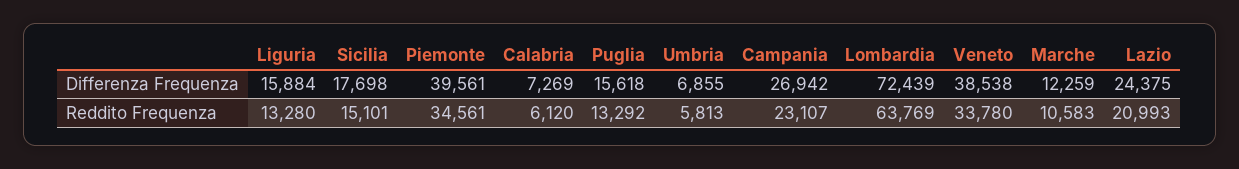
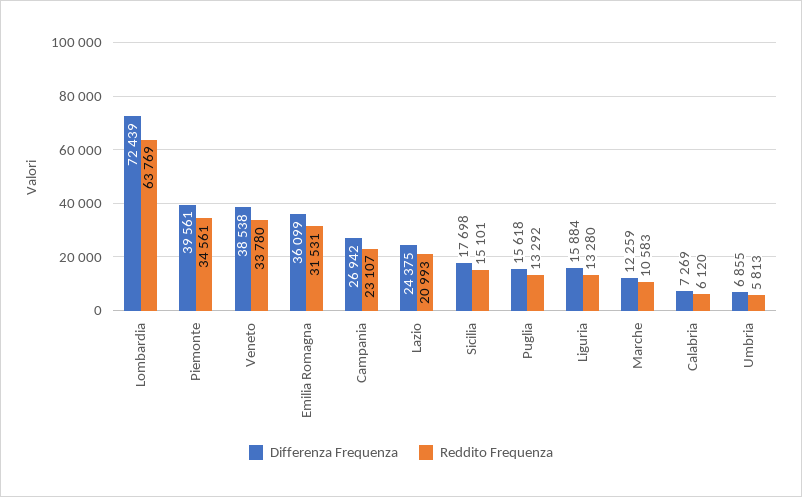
  {
    "Differenza Frequenza": {
      "Liguria": 15884,
      "Sicilia": 17698,
      "Piemonte": 39561,
      "Calabria": 7269,
      "Puglia": 15618,
      "Umbria": 6855,
      "Campania": 26942,
      "Lombardia": 72439,
      "Veneto": 38538,
      "Marche": 12259,
-     "Lazio": 24375
+     "Lazio": 24375,
+     "Emilia Romagna": 36099
    },
    "Reddito Frequenza": {
      "Liguria": 13280,
      "Sicilia": 15101,
      "Piemonte": 34561,
      "Calabria": 6120,
      "Puglia": 13292,
      "Umbria": 5813,
      "Campania": 23107,
      "Lombardia": 63769,
      "Veneto": 33780,
      "Marche": 10583,
-     "Lazio": 20993
+     "Lazio": 20993,
+     "Emilia Romagna": 31531
    }
  }

